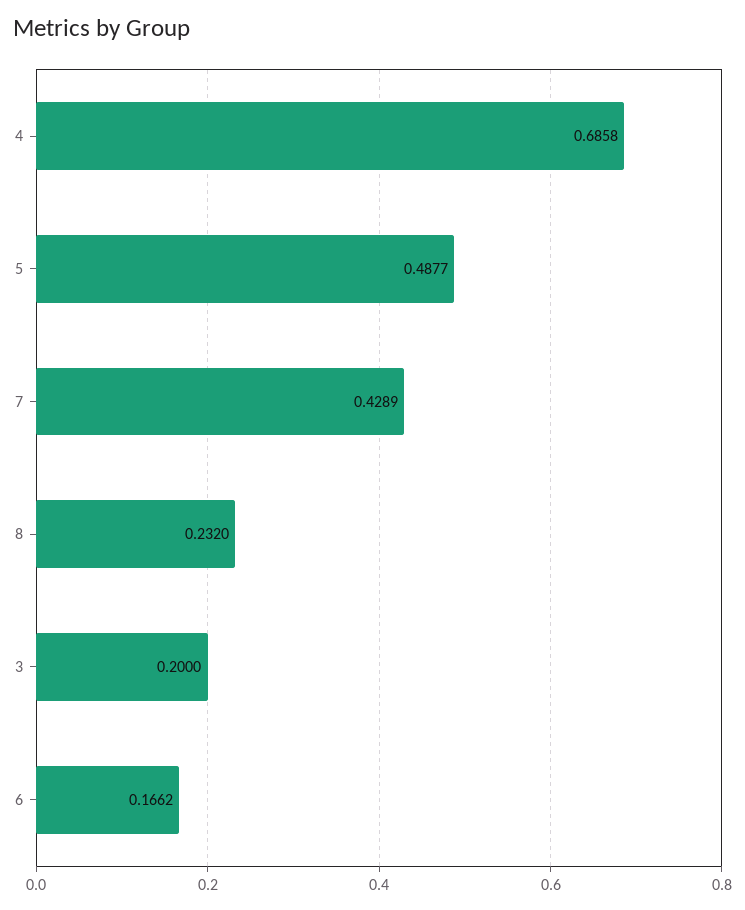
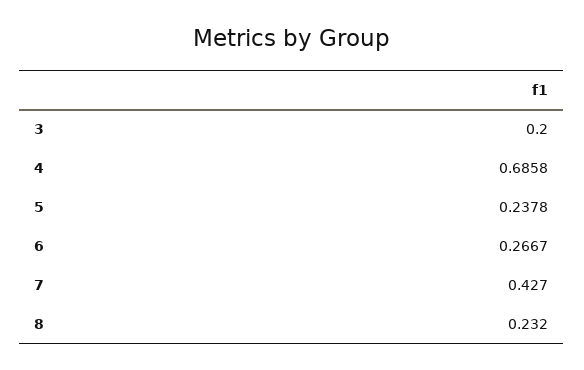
  {
    "4": 0.6858,
-   "5": 0.4877,
+   "5": 0.2378,
-   "7": 0.4289,
+   "7": 0.427,
    "8": 0.232,
    "3": 0.2,
-   "6": 0.1662
+   "6": 0.2667
  }

